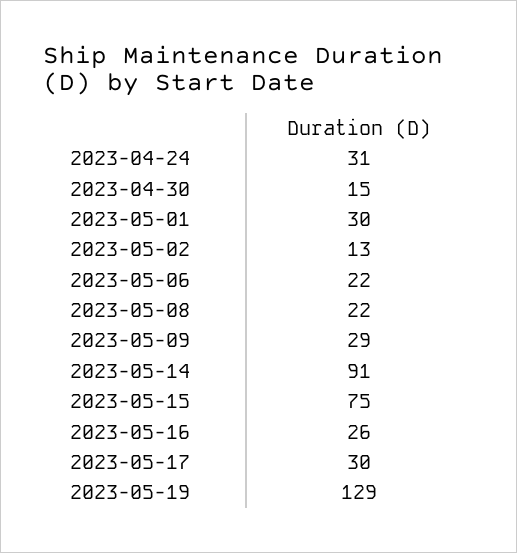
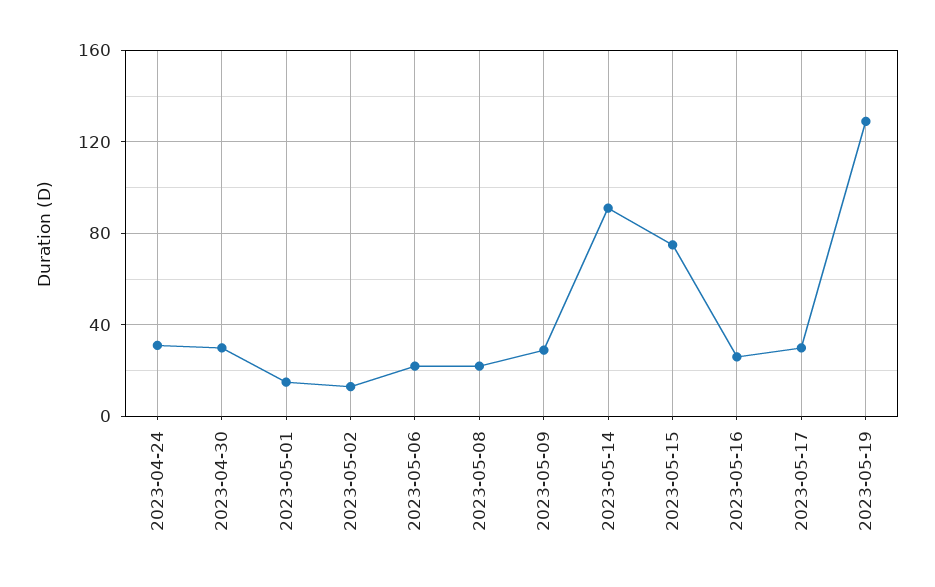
  {
    "2023-04-24": 31,
-   "2023-04-30": 15,
+   "2023-04-30": 30,
-   "2023-05-01": 30,
+   "2023-05-01": 15,
    "2023-05-02": 13,
    "2023-05-06": 22,
    "2023-05-08": 22,
    "2023-05-09": 29,
    "2023-05-14": 91,
    "2023-05-15": 75,
    "2023-05-16": 26,
    "2023-05-17": 30,
    "2023-05-19": 129
  }

